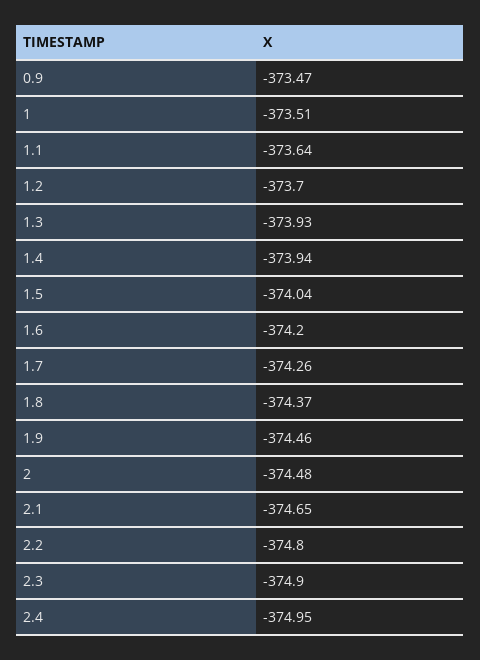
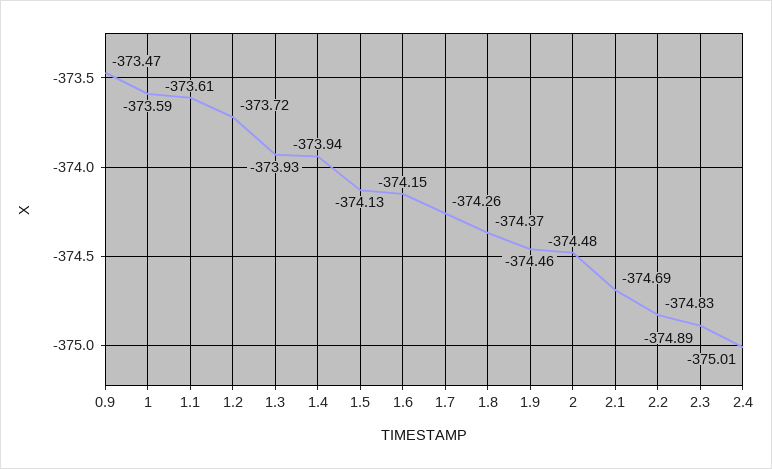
  {
    "0.9": -373.47,
-   "1": -373.51,
+   "1": -373.59,
-   "1.1": -373.64,
+   "1.1": -373.61,
-   "1.2": -373.7,
+   "1.2": -373.72,
    "1.3": -373.93,
    "1.4": -373.94,
-   "1.5": -374.04,
+   "1.5": -374.13,
-   "1.6": -374.2,
+   "1.6": -374.15,
    "1.7": -374.26,
    "1.8": -374.37,
    "1.9": -374.46,
    "2": -374.48,
-   "2.1": -374.65,
+   "2.1": -374.69,
-   "2.2": -374.8,
+   "2.2": -374.83,
-   "2.3": -374.9,
+   "2.3": -374.89,
-   "2.4": -374.95
+   "2.4": -375.01
  }

